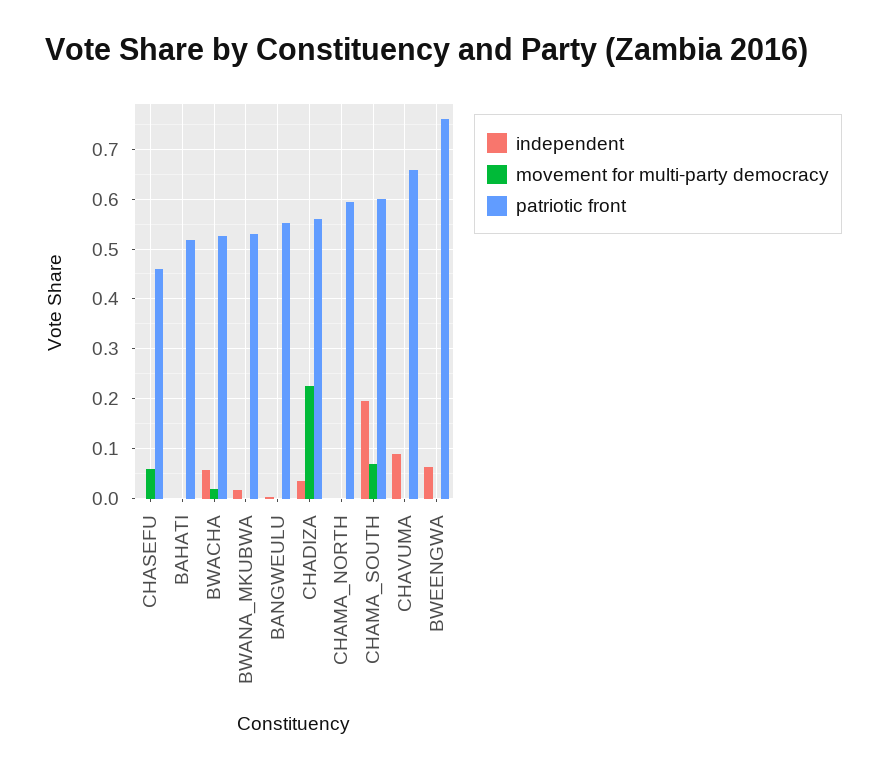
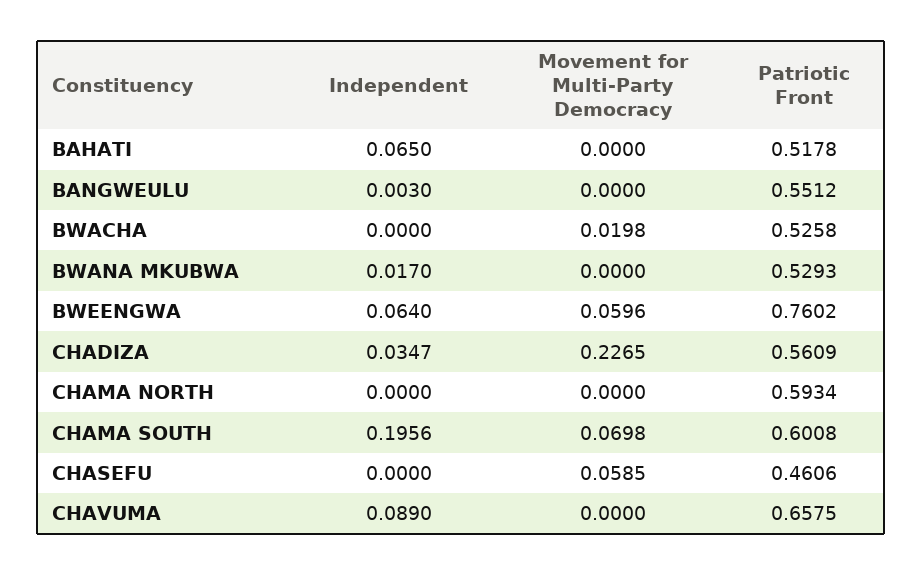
  {
    "independent": {
      "CHASEFU": 0,
-     "BAHATI": 0,
+     "BAHATI": 0.065,
-     "BWACHA": 0.06,
+     "BWACHA": 0,
      "BWANA_MKUBWA": 0.017,
      "BANGWEULU": 0.003,
      "CHADIZA": 0.0347,
      "CHAMA_NORTH": 0,
      "CHAMA_SOUTH": 0.1956,
      "CHAVUMA": 0.089,
      "BWEENGWA": 0.064
    },
    "movement for multi-party democracy": {
      "CHASEFU": 0.0585,
      "BAHATI": 0,
      "BWACHA": 0.0198,
      "BWANA_MKUBWA": 0,
      "BANGWEULU": 0,
      "CHADIZA": 0.2265,
      "CHAMA_NORTH": 0,
      "CHAMA_SOUTH": 0.0698,
      "CHAVUMA": 0,
-     "BWEENGWA": 0
+     "BWEENGWA": 0.0596
    },
    "patriotic front": {
      "CHASEFU": 0.4606,
      "BAHATI": 0.5178,
      "BWACHA": 0.5258,
      "BWANA_MKUBWA": 0.5293,
      "BANGWEULU": 0.5512,
      "CHADIZA": 0.5609,
      "CHAMA_NORTH": 0.5934,
      "CHAMA_SOUTH": 0.6008,
      "CHAVUMA": 0.6575,
      "BWEENGWA": 0.7602
    }
  }

